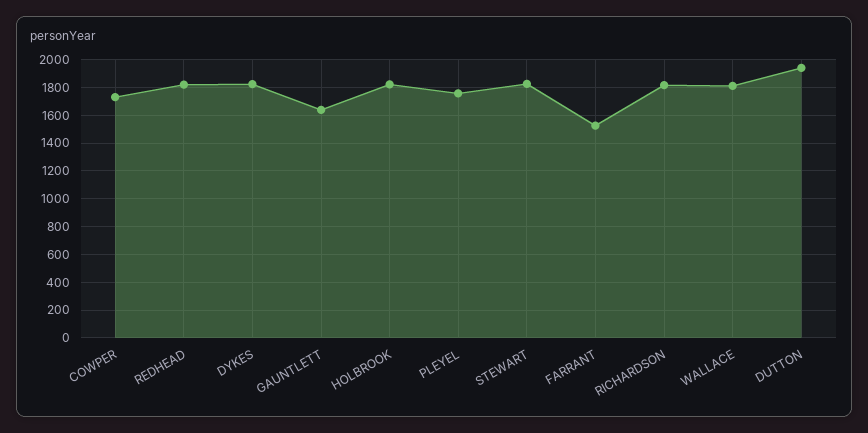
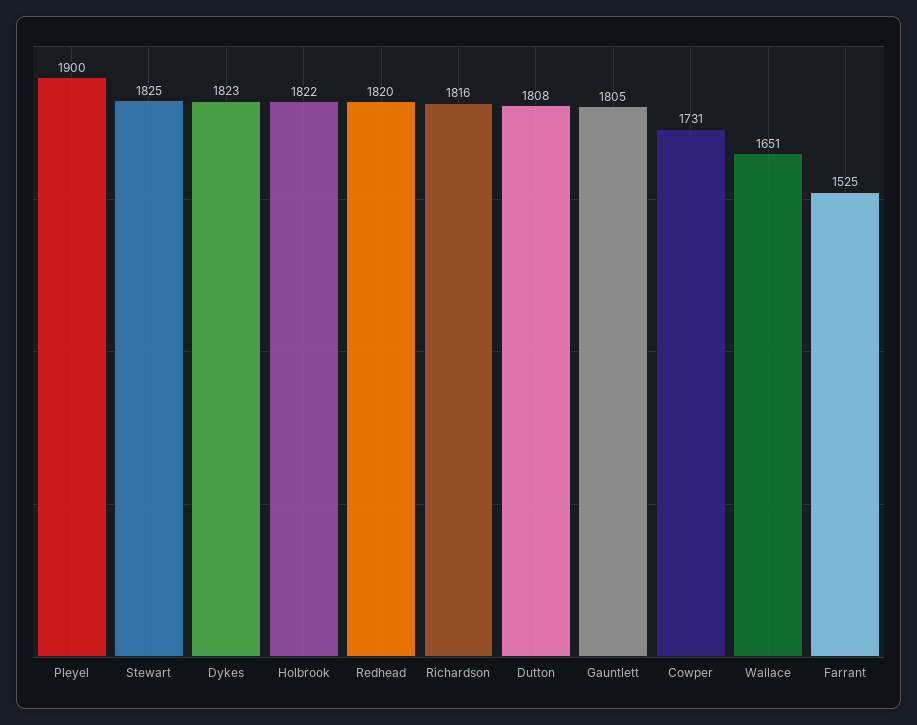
  {
    "COWPER": 1731,
    "REDHEAD": 1820,
    "DYKES": 1823,
-   "GAUNTLETT": 1650,
+   "GAUNTLETT": 1805,
    "HOLBROOK": 1822,
-   "PLEYEL": 1750,
+   "PLEYEL": 1900,
    "STEWART": 1825,
    "FARRANT": 1525,
    "RICHARDSON": 1816,
-   "WALLACE": 1800,
+   "WALLACE": 1651,
-   "DUTTON": 1950
+   "DUTTON": 1808
  }

